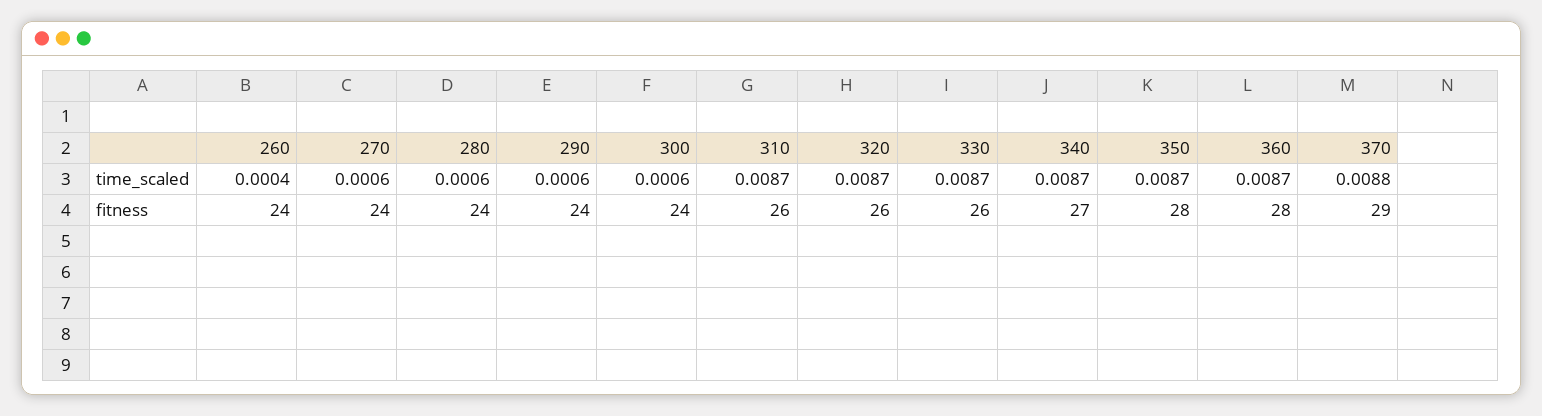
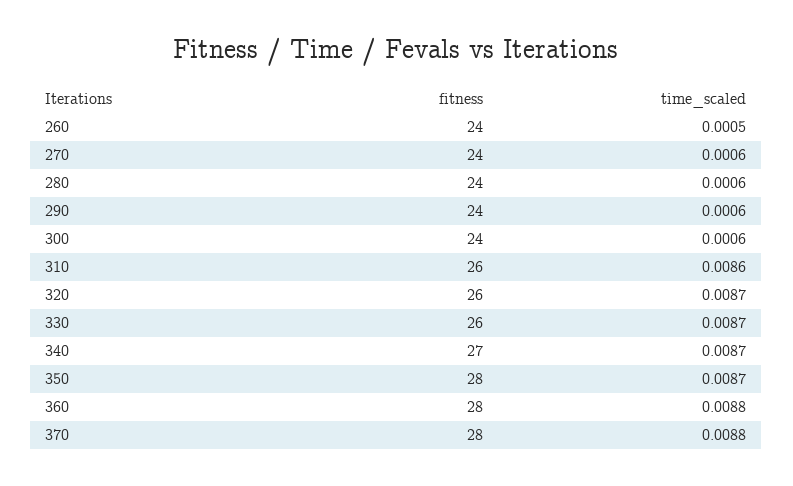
  {
    "260": {
-     "time_scaled": 0.0004,
+     "time_scaled": 0.0005,
      "fitness": 24
    },
    "270": {
      "time_scaled": 0.0006,
      "fitness": 24
    },
    "280": {
      "time_scaled": 0.0006,
      "fitness": 24
    },
    "290": {
      "time_scaled": 0.0006,
      "fitness": 24
    },
    "300": {
      "time_scaled": 0.0006,
      "fitness": 24
    },
    "310": {
-     "time_scaled": 0.0087,
+     "time_scaled": 0.0086,
      "fitness": 26
    },
    "320": {
      "time_scaled": 0.0087,
      "fitness": 26
    },
    "330": {
      "time_scaled": 0.0087,
      "fitness": 26
    },
    "340": {
      "time_scaled": 0.0087,
      "fitness": 27
    },
    "350": {
      "time_scaled": 0.0087,
      "fitness": 28
    },
    "360": {
-     "time_scaled": 0.0087,
+     "time_scaled": 0.0088,
      "fitness": 28
    },
    "370": {
      "time_scaled": 0.0088,
-     "fitness": 29
+     "fitness": 28
    }
  }

